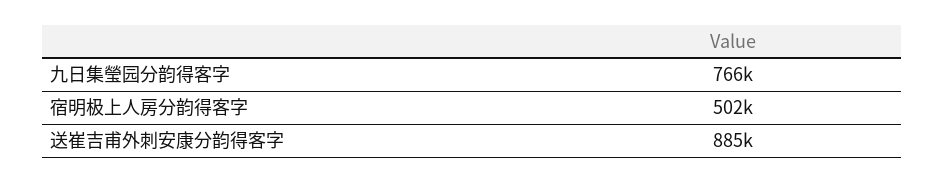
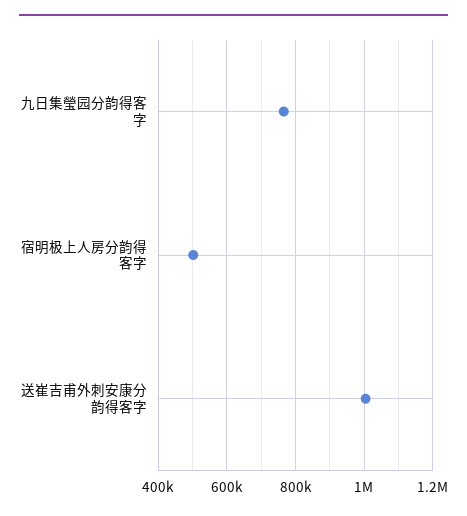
  {
    "九日集瑩园分韵得客字": 766000,
    "宿明极上人房分韵得客字": 502000,
-   "送崔吉甫外刺安康分韵得客字": 885000
+   "送崔吉甫外刺安康分韵得客字": 1000000
  }

